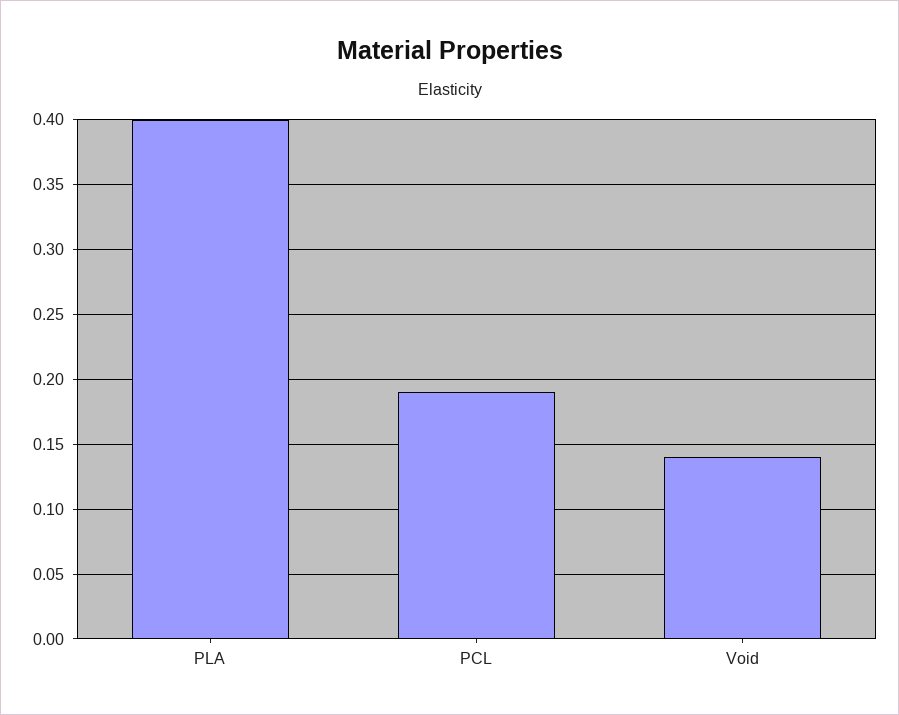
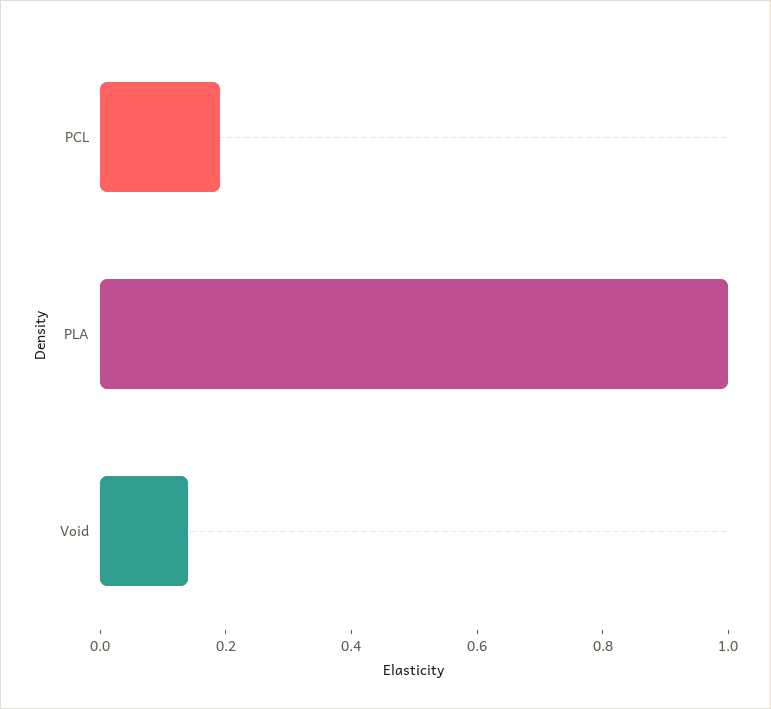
  {
-   "PLA": 0.4,
+   "PLA": 1,
    "PCL": 0.19,
    "Void": 0.14
  }

